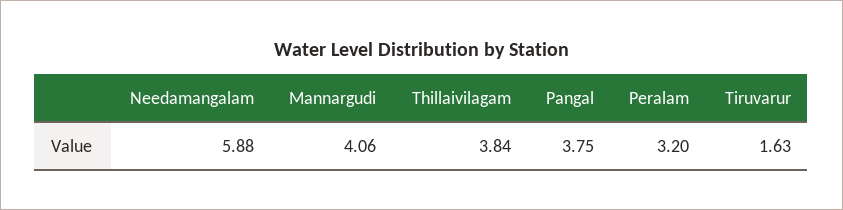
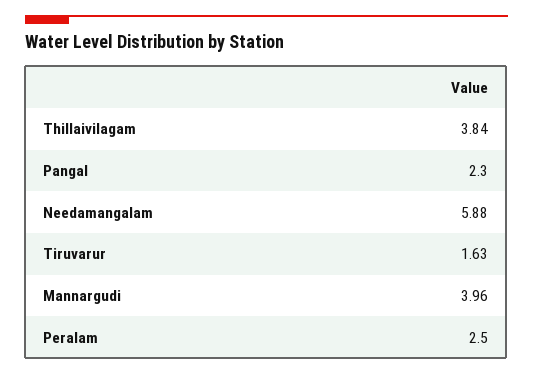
  {
    "Needamangalam": 5.88,
-   "Mannargudi": 4.06,
+   "Mannargudi": 3.96,
    "Thillaivilagam": 3.84,
-   "Pangal": 3.75,
+   "Pangal": 2.3,
-   "Peralam": 3.2,
+   "Peralam": 2.5,
    "Tiruvarur": 1.63
  }

